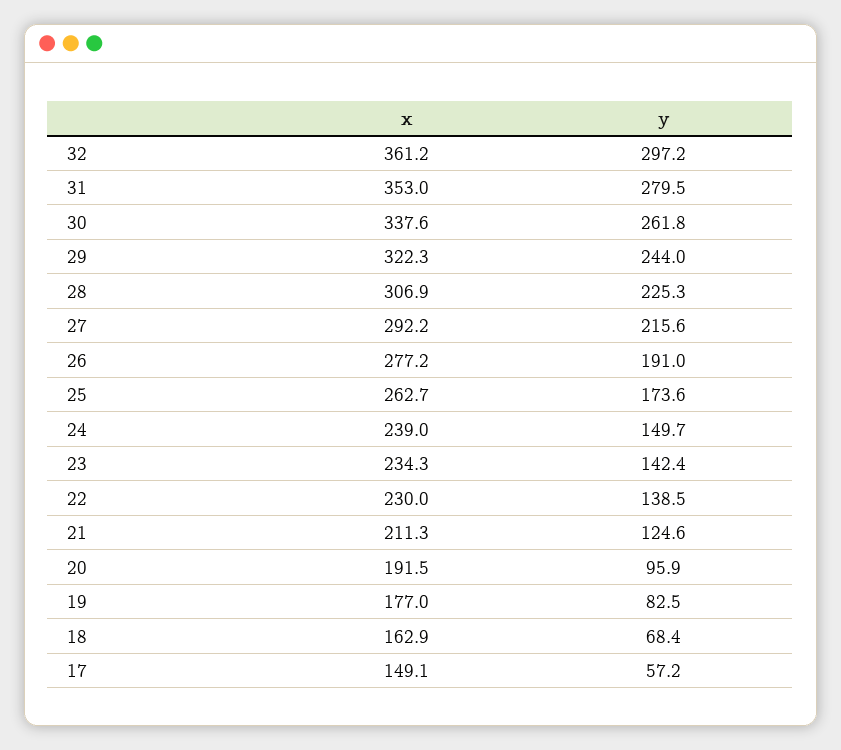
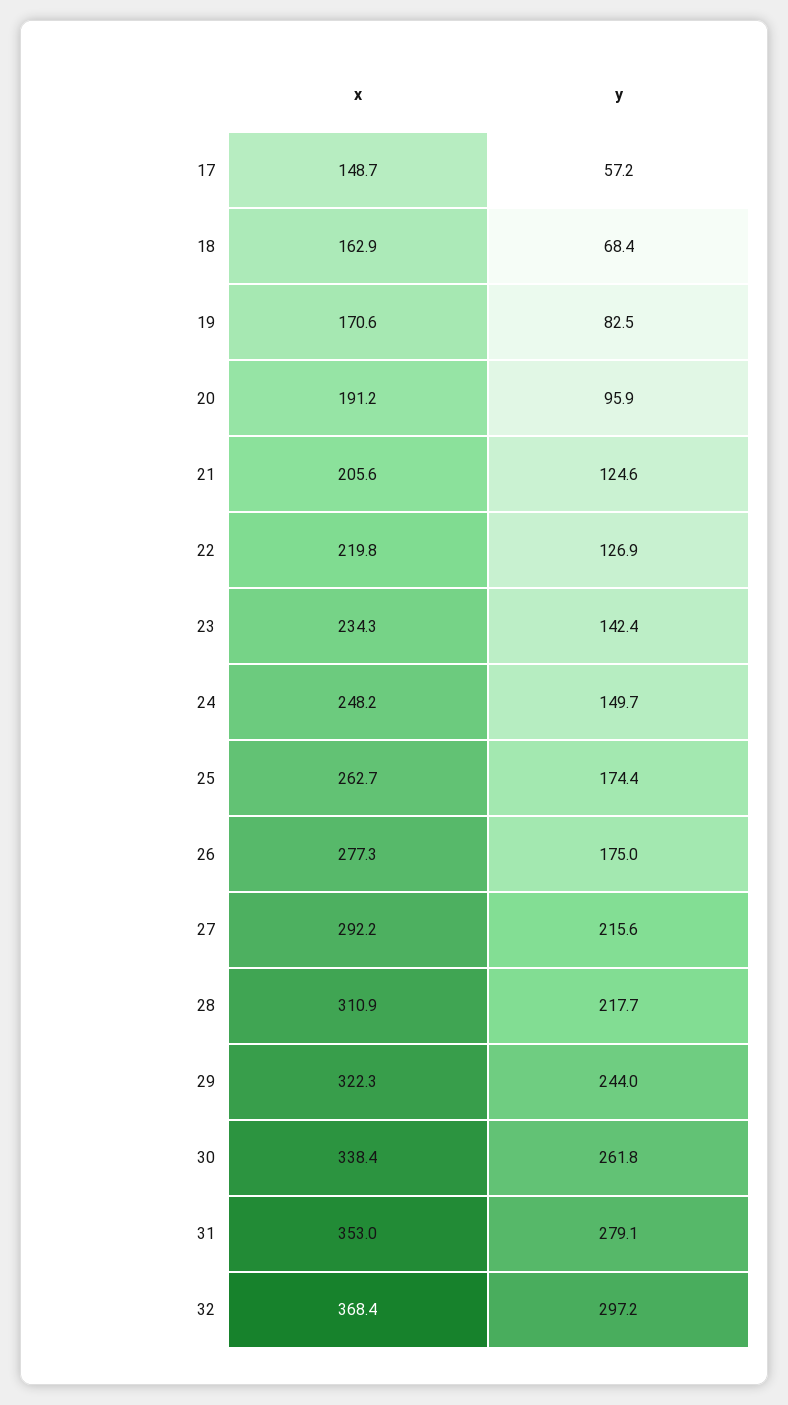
  {
    "x": {
-     "32": 361.2,
+     "32": 368.4,
      "31": 353,
-     "30": 337.6,
+     "30": 338.4,
      "29": 322.3,
-     "28": 306.9,
+     "28": 310.9,
      "27": 292.2,
-     "26": 277.2,
+     "26": 277.3,
      "25": 262.7,
-     "24": 239,
+     "24": 248.2,
      "23": 234.3,
-     "22": 230,
+     "22": 219.8,
-     "21": 211.3,
+     "21": 205.6,
-     "20": 191.5,
+     "20": 191.2,
-     "19": 177,
+     "19": 170.6,
      "18": 162.9,
-     "17": 149.1
+     "17": 148.7
    },
    "y": {
      "32": 297.2,
-     "31": 279.5,
+     "31": 279.1,
      "30": 261.8,
      "29": 244,
-     "28": 225.3,
+     "28": 217.7,
      "27": 215.6,
-     "26": 191,
+     "26": 175,
-     "25": 173.6,
+     "25": 174.4,
      "24": 149.7,
      "23": 142.4,
-     "22": 138.5,
+     "22": 126.9,
      "21": 124.6,
      "20": 95.9,
      "19": 82.5,
      "18": 68.4,
      "17": 57.2
    }
  }

